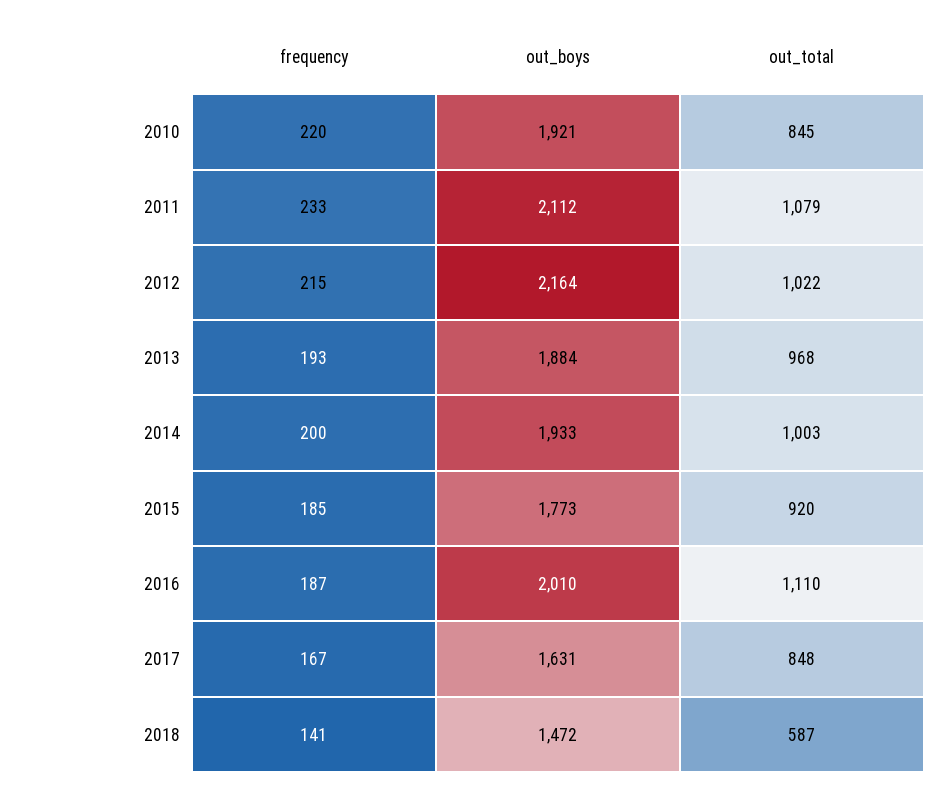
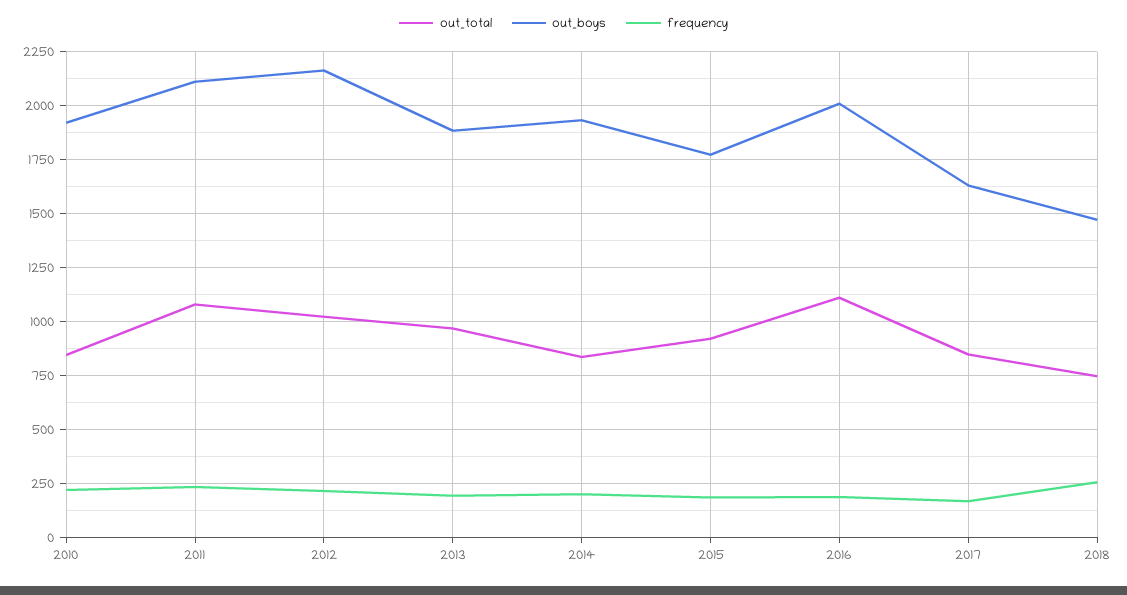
  {
    "frequency": {
      "2010": 220,
      "2011": 233,
      "2012": 215,
      "2013": 193,
      "2014": 200,
      "2015": 185,
      "2016": 187,
      "2017": 167,
-     "2018": 141
+     "2018": 250
    },
    "out_boys": {
      "2010": 1921,
      "2011": 2112,
      "2012": 2164,
      "2013": 1884,
      "2014": 1933,
      "2015": 1773,
      "2016": 2010,
      "2017": 1631,
      "2018": 1472
    },
    "out_total": {
      "2010": 845,
      "2011": 1079,
      "2012": 1022,
      "2013": 968,
-     "2014": 1003,
+     "2014": 850,
      "2015": 920,
      "2016": 1110,
      "2017": 848,
-     "2018": 587
+     "2018": 750
    }
  }

